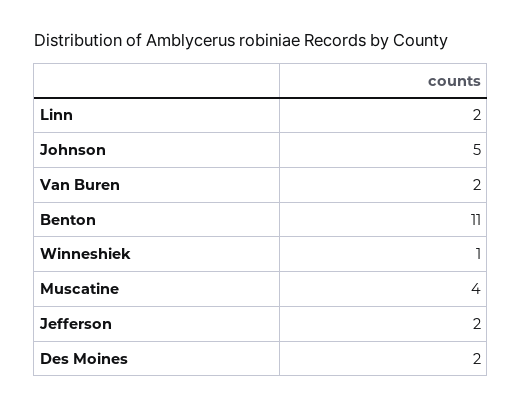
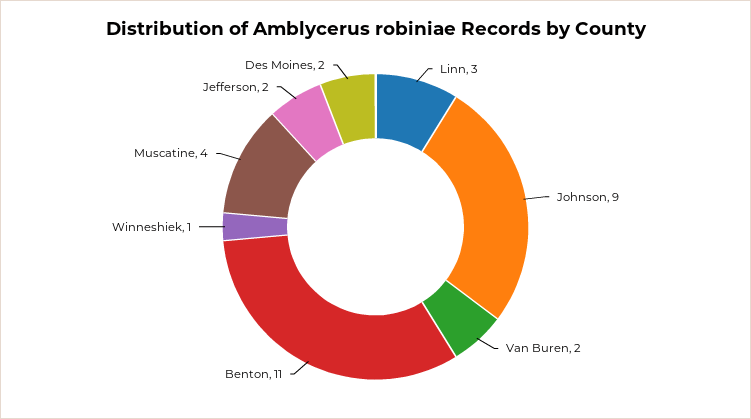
  {
-   "Linn": 2,
+   "Linn": 3,
-   "Johnson": 5,
+   "Johnson": 9,
    "Van Buren": 2,
    "Benton": 11,
    "Winneshiek": 1,
    "Muscatine": 4,
    "Jefferson": 2,
    "Des Moines": 2
  }

